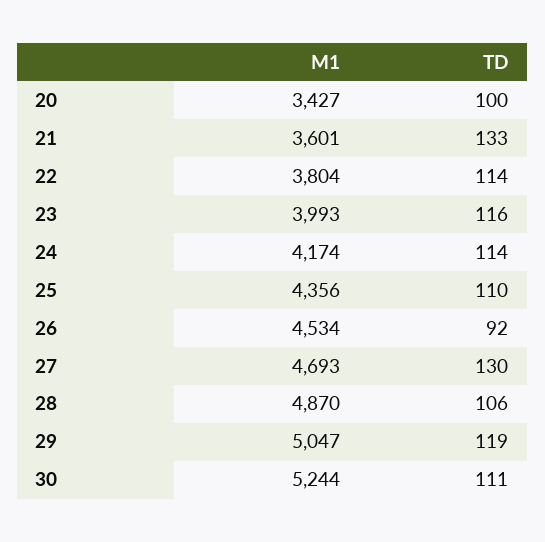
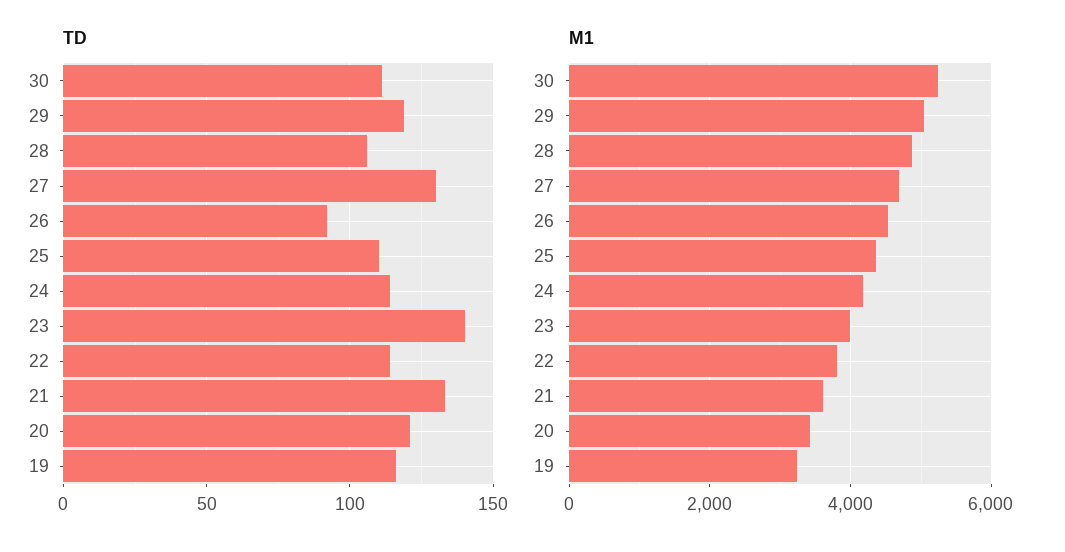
  {
    "M1": {
      "20": 3427,
      "21": 3601,
      "22": 3804,
      "23": 3993,
      "24": 4174,
      "25": 4356,
      "26": 4534,
      "27": 4693,
      "28": 4870,
      "29": 5047,
-     "30": 5244
+     "30": 5244,
+     "19": 3200
    },
    "TD": {
-     "20": 100,
+     "20": 120,
      "21": 133,
      "22": 114,
-     "23": 116,
+     "23": 140,
      "24": 114,
      "25": 110,
      "26": 92,
      "27": 130,
      "28": 106,
      "29": 119,
-     "30": 111
+     "30": 111,
+     "19": 115
    }
  }

